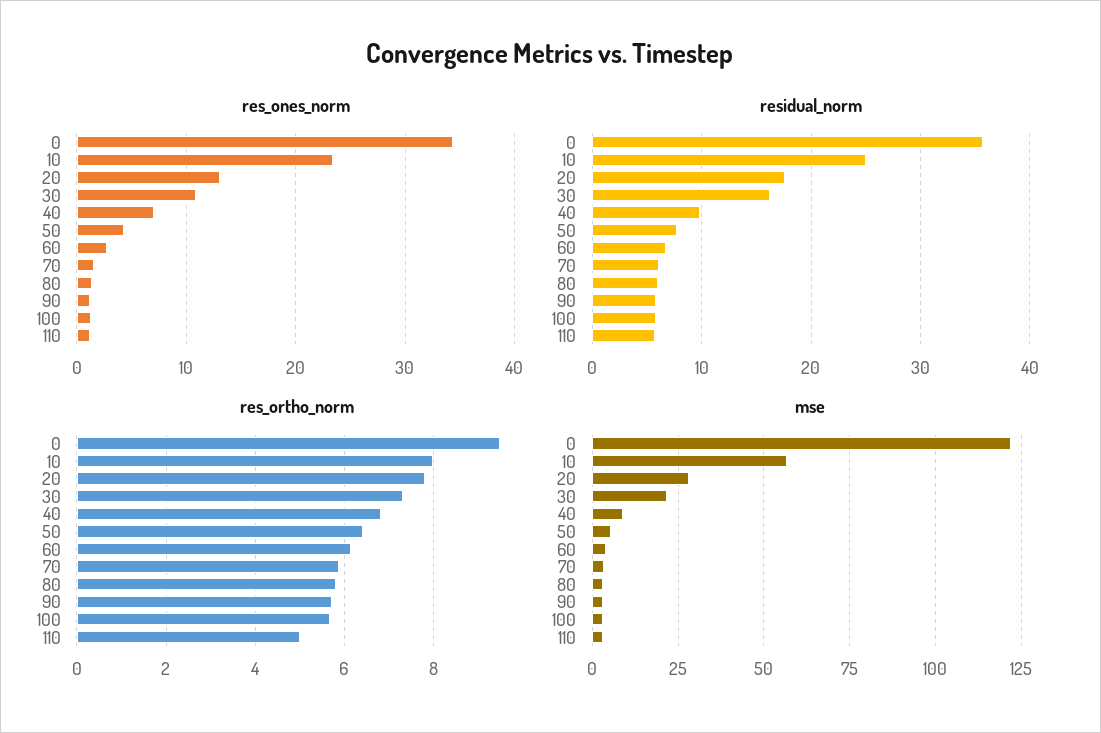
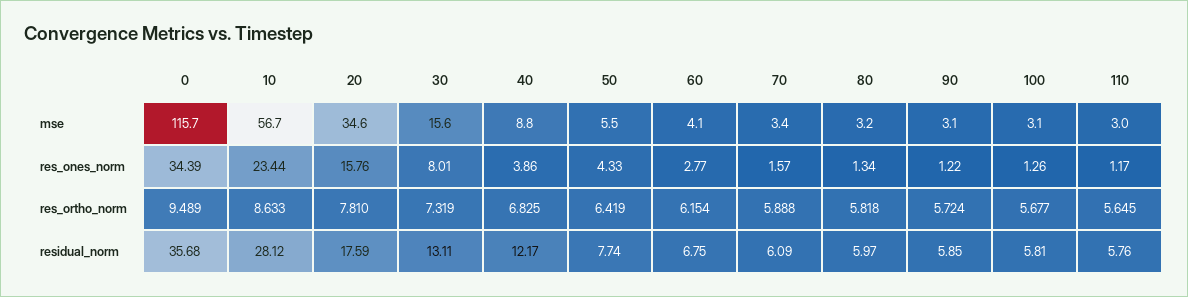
  {
    "res_ones_norm": {
      "0": 34.39,
      "10": 23.44,
-     "20": 13,
+     "20": 15.76,
-     "30": 11,
+     "30": 8.01,
-     "40": 7,
+     "40": 3.86,
      "50": 4.33,
      "60": 2.77,
      "70": 1.57,
      "80": 1.34,
      "90": 1.22,
      "100": 1.26,
      "110": 1.17
    },
    "residual_norm": {
      "0": 35.68,
-     "10": 25,
+     "10": 28.12,
      "20": 17.59,
-     "30": 16,
+     "30": 13.11,
-     "40": 10,
+     "40": 12.17,
      "50": 7.74,
      "60": 6.75,
      "70": 6.09,
      "80": 5.97,
      "90": 5.85,
      "100": 5.81,
      "110": 5.76
    },
    "res_ortho_norm": {
      "0": 9.489,
-     "10": 8,
+     "10": 8.633,
      "20": 7.81,
      "30": 7.319,
      "40": 6.825,
      "50": 6.419,
      "60": 6.154,
      "70": 5.888,
      "80": 5.818,
      "90": 5.724,
      "100": 5.677,
-     "110": 5
+     "110": 5.645
    },
    "mse": {
-     "0": 122.5,
+     "0": 115.7,
      "10": 56.7,
-     "20": 27.5,
+     "20": 34.6,
-     "30": 22.5,
+     "30": 15.6,
      "40": 8.8,
      "50": 5.5,
      "60": 4.1,
      "70": 3.4,
      "80": 3.2,
      "90": 3.1,
      "100": 3.1,
      "110": 3
    }
  }

